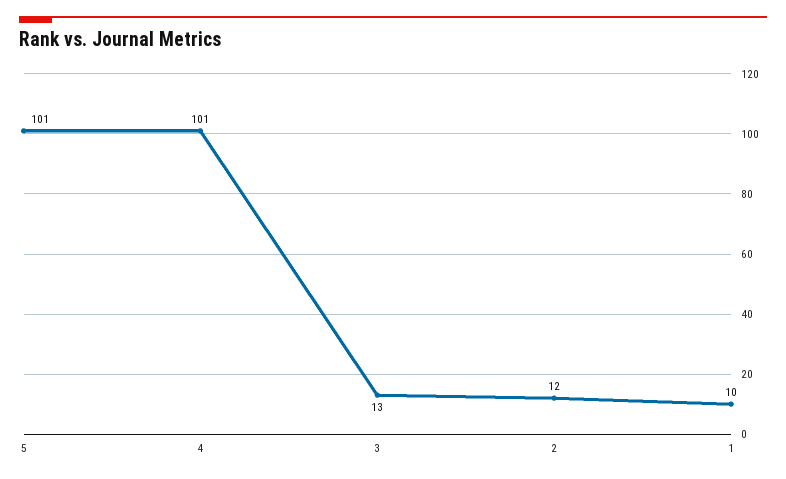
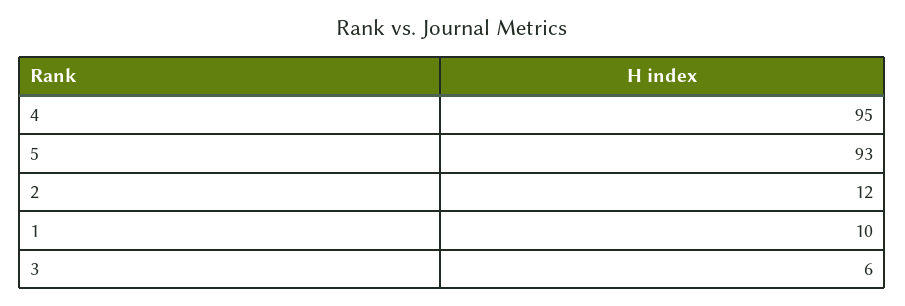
  {
-   "5": 101,
+   "5": 93,
-   "4": 101,
+   "4": 95,
-   "3": 13,
+   "3": 6,
    "2": 12,
    "1": 10
  }

